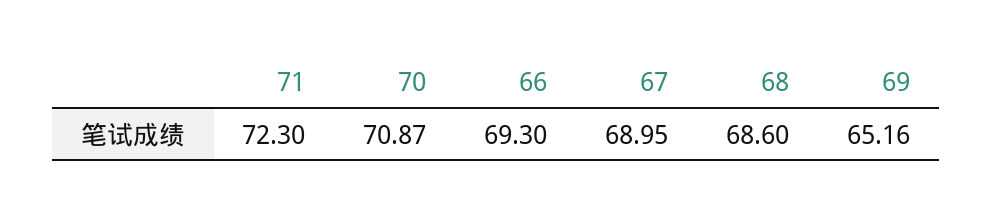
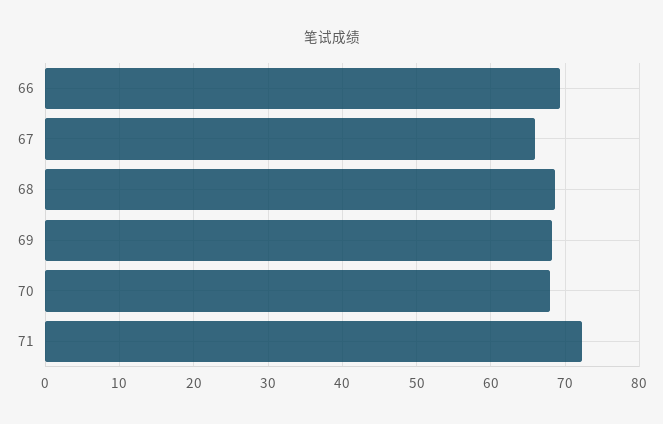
  {
    "71": 72.3,
-   "70": 70.87,
+   "70": 68,
    "66": 69.3,
-   "67": 68.95,
+   "67": 66,
    "68": 68.6,
-   "69": 65.16
+   "69": 68
  }

